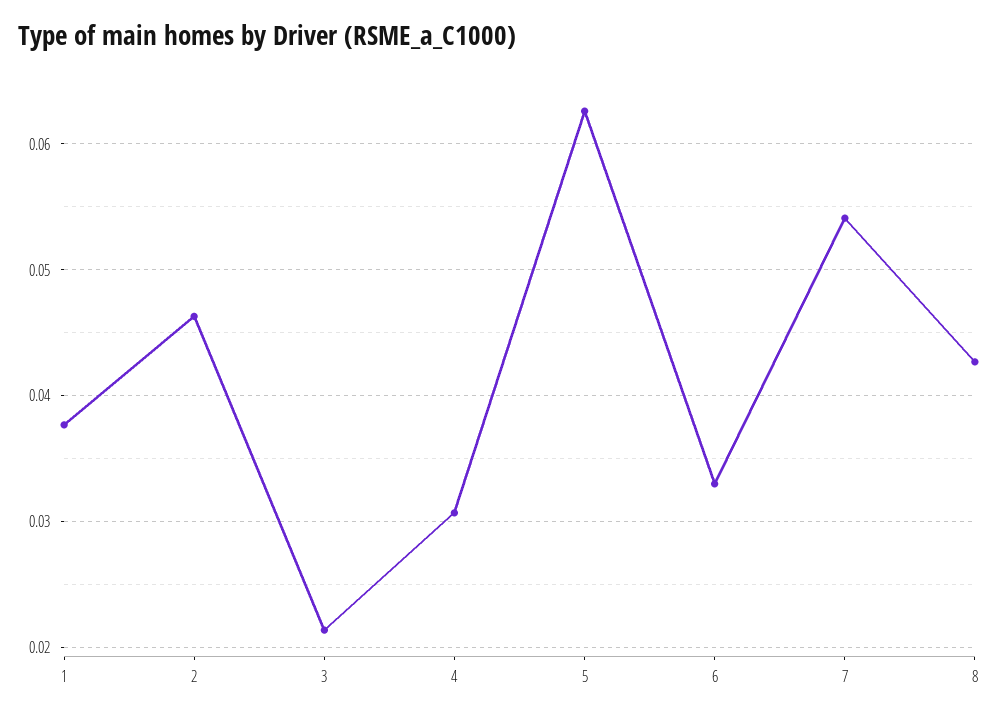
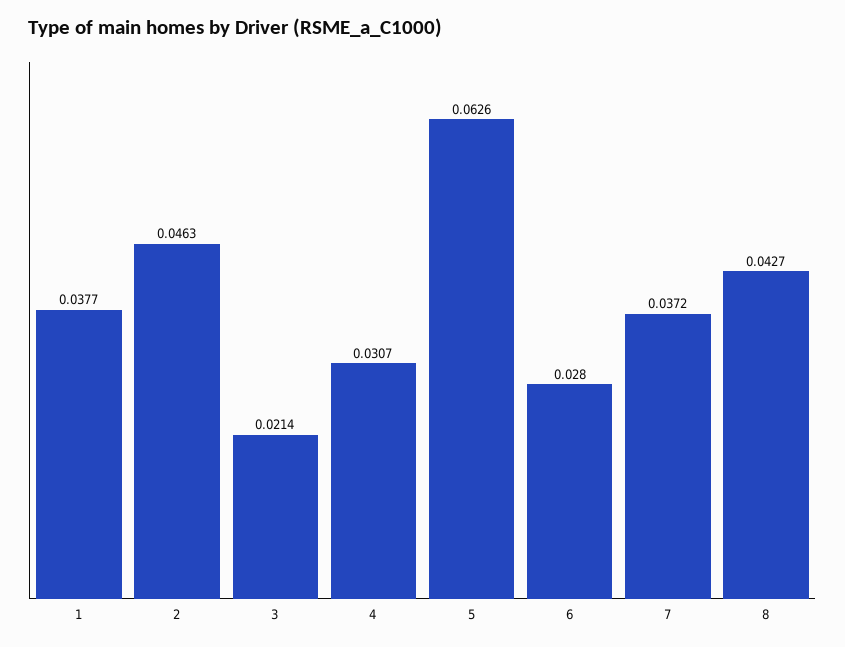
  {
    "1": 0.0377,
    "2": 0.0463,
    "3": 0.0214,
    "4": 0.0307,
    "5": 0.0626,
-   "6": 0.033,
+   "6": 0.028,
-   "7": 0.054,
+   "7": 0.0372,
    "8": 0.0427
  }

